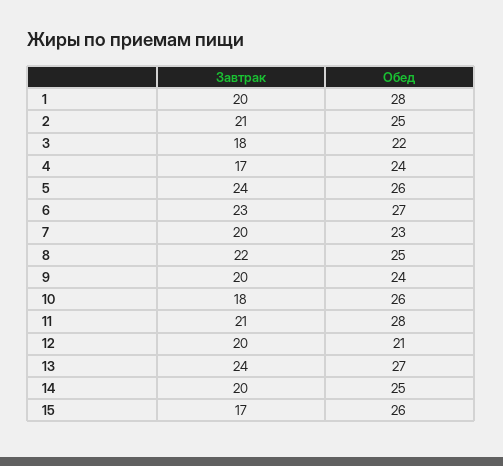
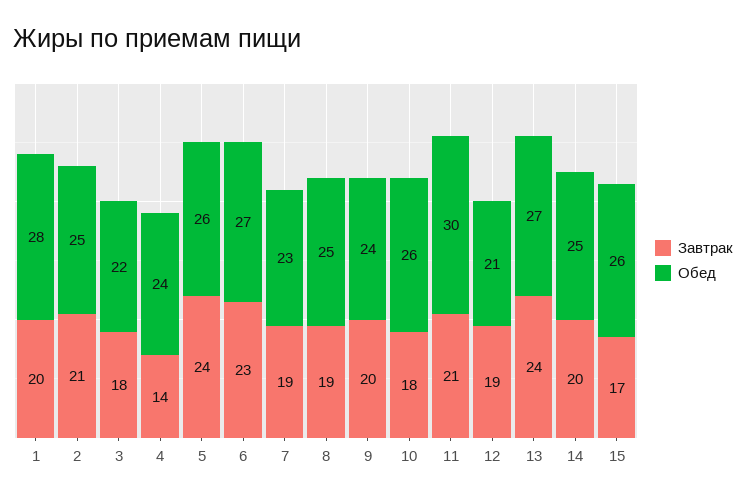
  {
    "Завтрак": {
      "1": 20,
      "2": 21,
      "3": 18,
-     "4": 17,
+     "4": 14,
      "5": 24,
      "6": 23,
-     "7": 20,
+     "7": 19,
-     "8": 22,
+     "8": 19,
      "9": 20,
      "10": 18,
      "11": 21,
-     "12": 20,
+     "12": 19,
      "13": 24,
      "14": 20,
      "15": 17
    },
    "Обед": {
      "1": 28,
      "2": 25,
      "3": 22,
      "4": 24,
      "5": 26,
      "6": 27,
      "7": 23,
      "8": 25,
      "9": 24,
      "10": 26,
-     "11": 28,
+     "11": 30,
      "12": 21,
      "13": 27,
      "14": 25,
      "15": 26
    }
  }

